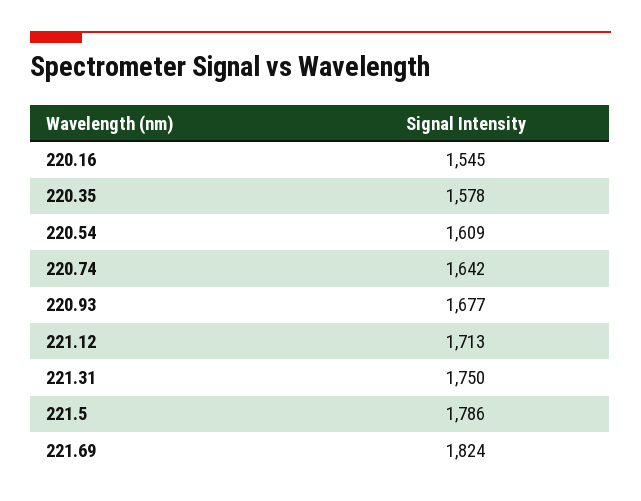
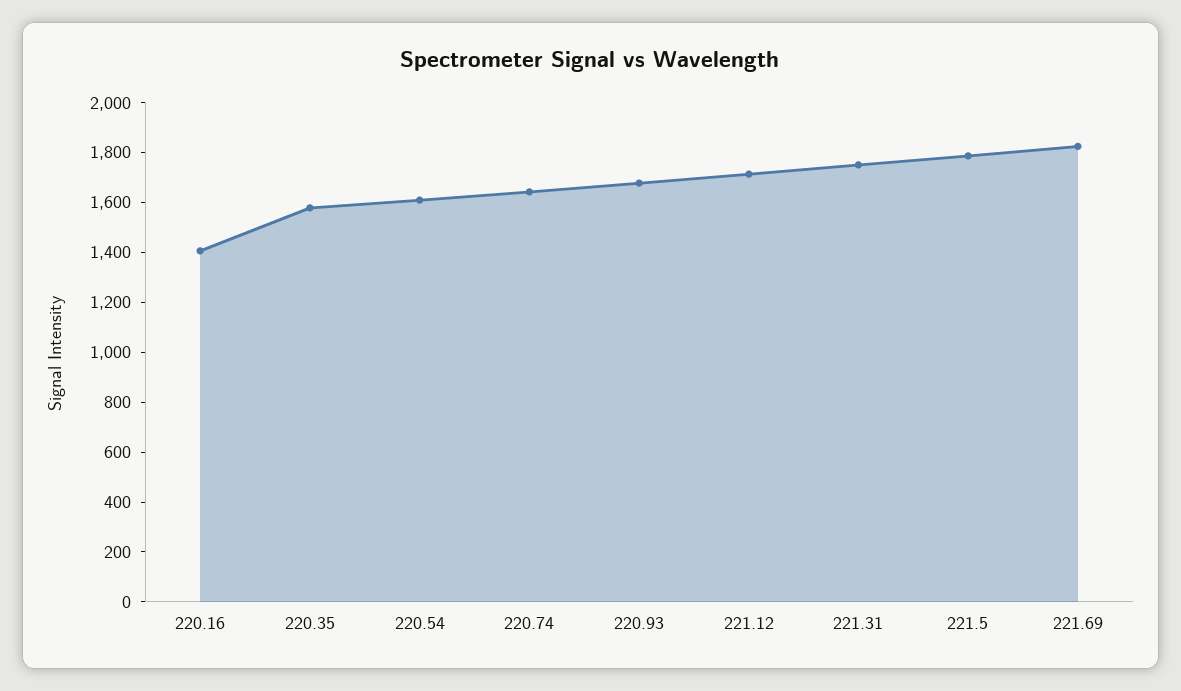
  {
-   "220.16": 1545,
+   "220.16": 1400,
    "220.35": 1578,
    "220.54": 1609,
    "220.74": 1642,
    "220.93": 1677,
    "221.12": 1713,
    "221.31": 1750,
    "221.5": 1786,
    "221.69": 1824
  }

